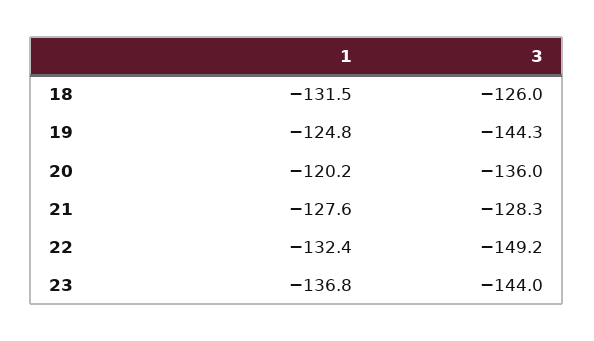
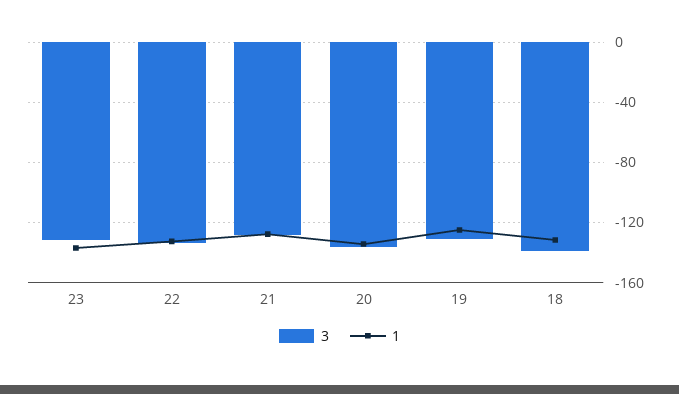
  {
    "1": {
      "18": -131.5,
      "19": -124.8,
-     "20": -120.2,
+     "20": -135,
      "21": -127.6,
      "22": -132.4,
      "23": -136.8
    },
    "3": {
-     "18": -126,
+     "18": -140,
-     "19": -144.3,
+     "19": -130,
      "20": -136,
      "21": -128.3,
-     "22": -149.2,
+     "22": -135,
-     "23": -144
+     "23": -130
    }
  }

